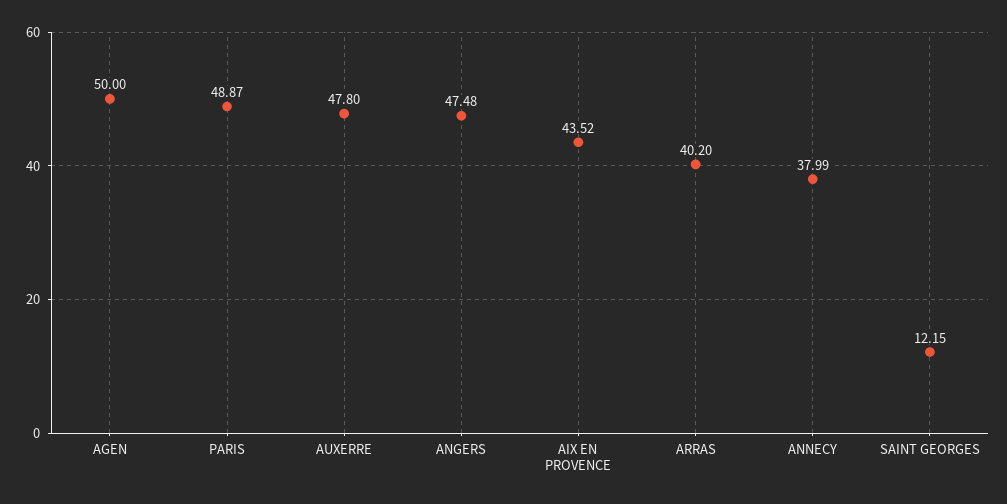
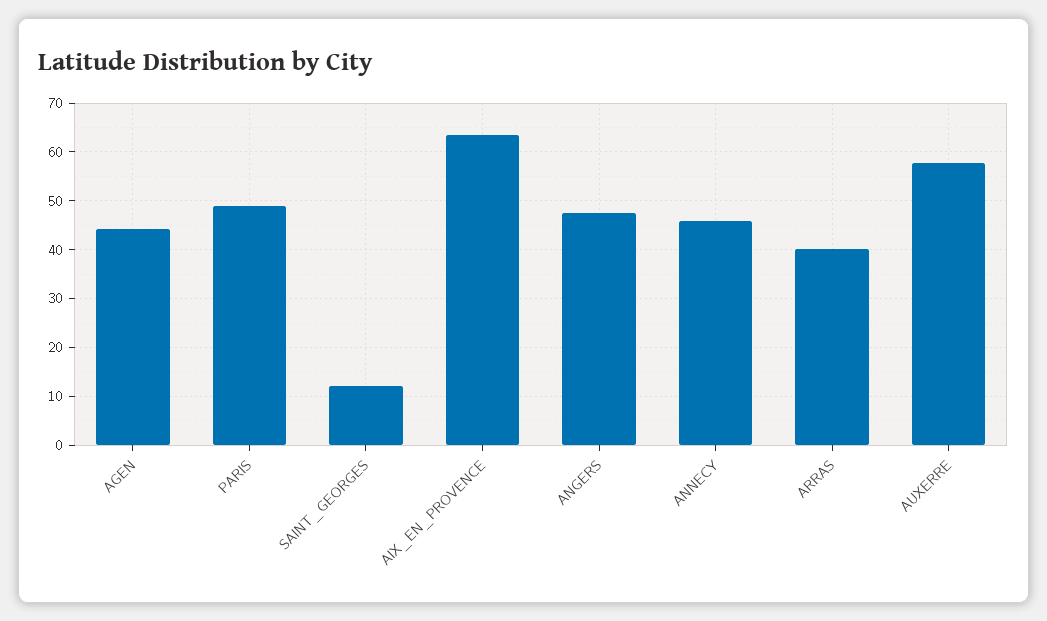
  {
-   "AGEN": 50,
+   "AGEN": 44,
    "PARIS": 48.87,
-   "AUXERRE": 47.8,
+   "AUXERRE": 58,
    "ANGERS": 47.48,
-   "AIX EN PROVENCE": 43.52,
+   "AIX EN PROVENCE": 64,
    "ARRAS": 40.2,
-   "ANNECY": 37.99,
+   "ANNECY": 46,
    "SAINT GEORGES": 12.15
  }

